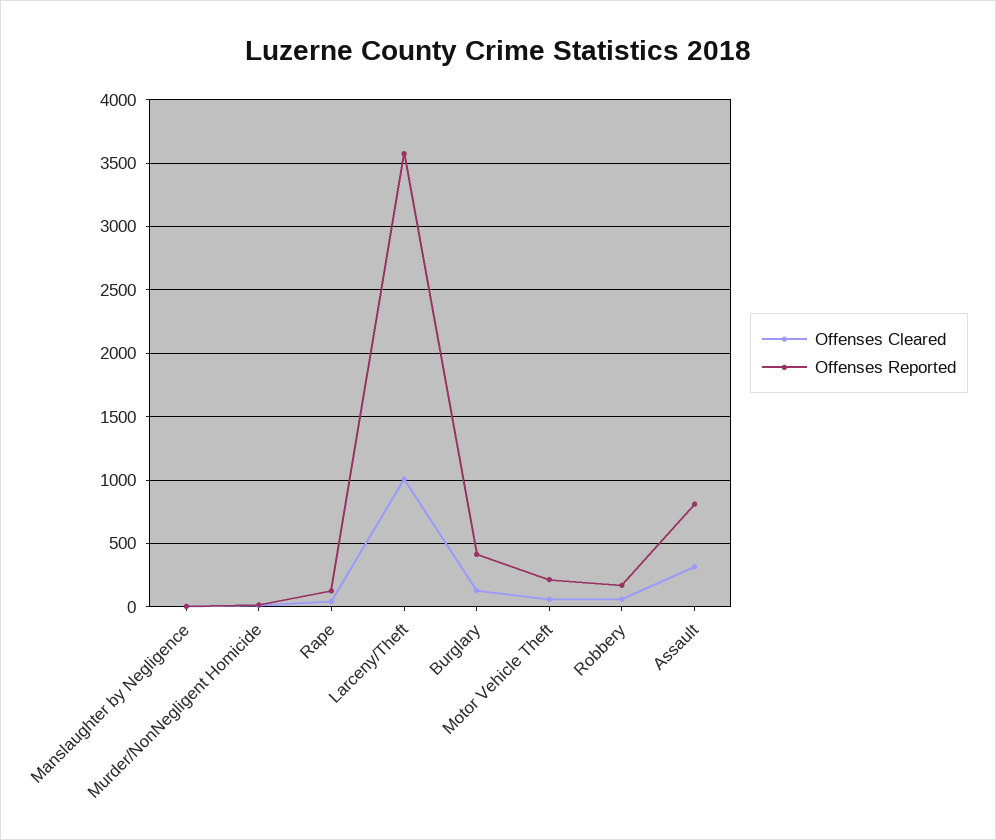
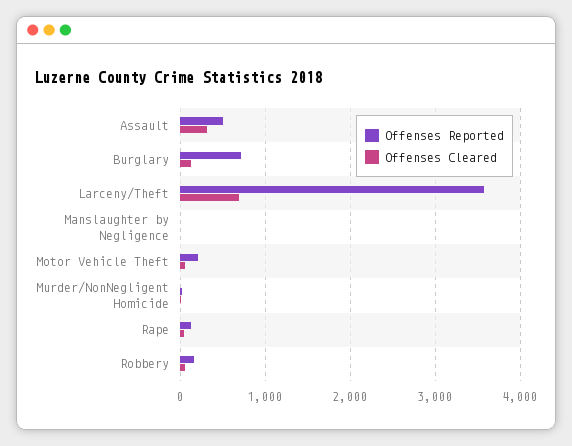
  {
    "Offenses Cleared": {
      "Manslaughter by Negligence": 0,
      "Murder/NonNegligent Homicide": 0,
      "Rape": 50,
-     "Larceny/Theft": 1000,
+     "Larceny/Theft": 700,
      "Burglary": 150,
      "Motor Vehicle Theft": 50,
      "Robbery": 50,
      "Assault": 300
    },
    "Offenses Reported": {
      "Manslaughter by Negligence": 0,
      "Murder/NonNegligent Homicide": 0,
      "Rape": 150,
      "Larceny/Theft": 3600,
-     "Burglary": 400,
+     "Burglary": 700,
      "Motor Vehicle Theft": 200,
      "Robbery": 150,
-     "Assault": 800
+     "Assault": 500
    }
  }

